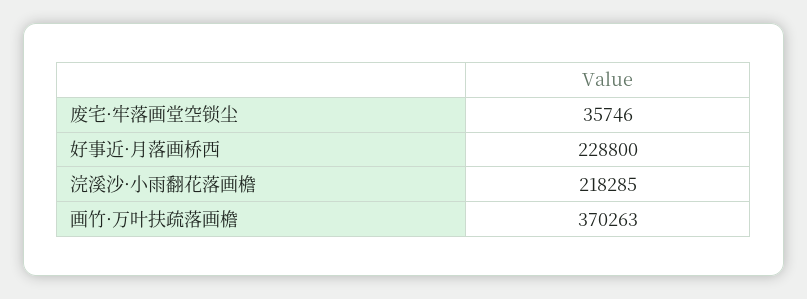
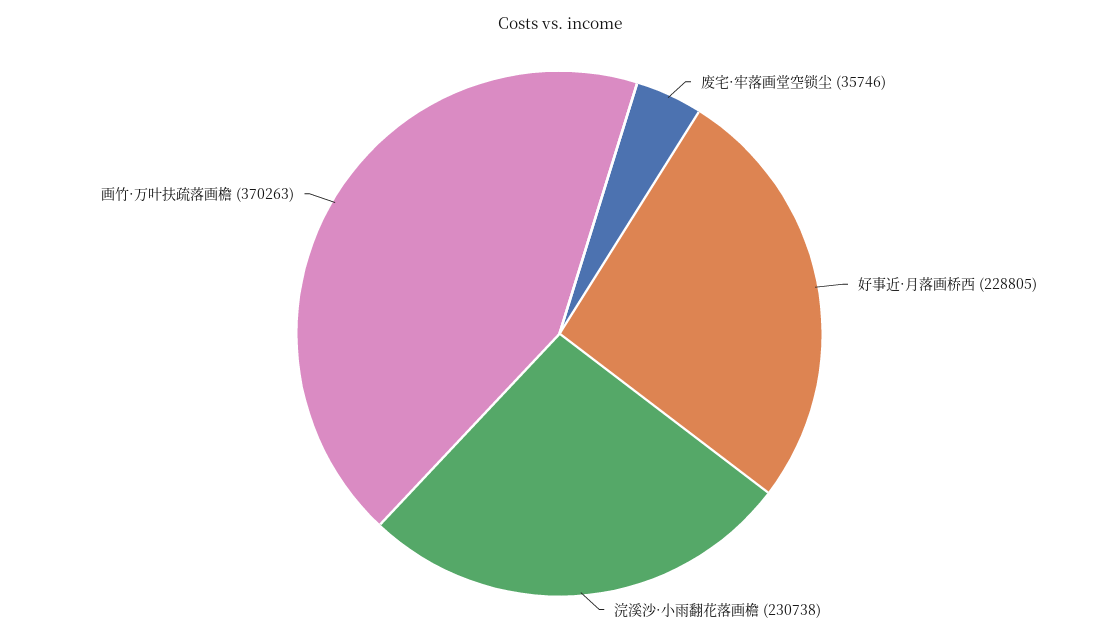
  {
    "废宅·牢落画堂空锁尘": 35746,
-   "好事近·月落画桥西": 228800,
+   "好事近·月落画桥西": 228805,
-   "浣溪沙·小雨翻花落画檐": 218285,
+   "浣溪沙·小雨翻花落画檐": 230738,
    "画竹·万叶扶疏落画檐": 370263
  }

